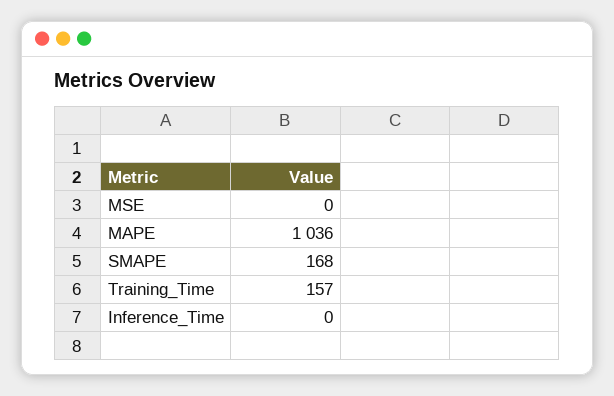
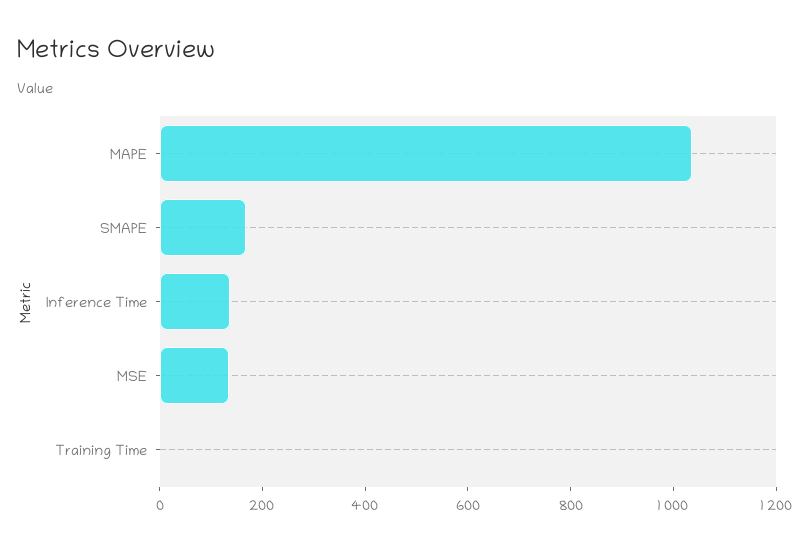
  {
-   "MSE": 0,
+   "MSE": 150,
    "MAPE": 1036,
    "SMAPE": 168,
-   "Training_Time": 157,
+   "Training_Time": 0,
-   "Inference_Time": 0
+   "Inference_Time": 150
  }

